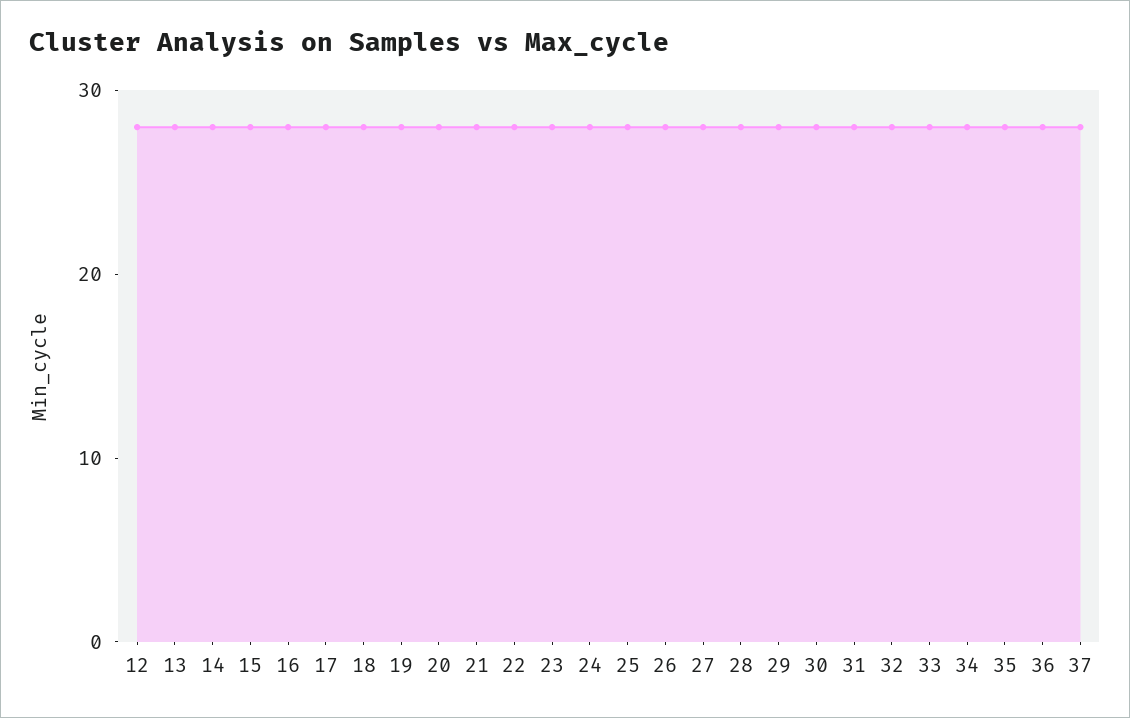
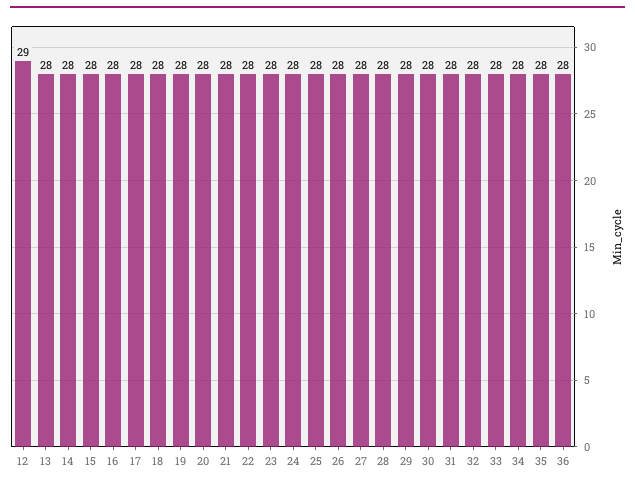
  {
-   "12": 28,
+   "12": 29,
    "13": 28,
    "14": 28,
    "15": 28,
    "16": 28,
    "17": 28,
    "18": 28,
    "19": 28,
    "20": 28,
    "21": 28,
    "22": 28,
    "23": 28,
    "24": 28,
    "25": 28,
    "26": 28,
    "27": 28,
    "28": 28,
    "29": 28,
    "30": 28,
    "31": 28,
    "32": 28,
    "33": 28,
    "34": 28,
    "35": 28,
-   "36": 28,
+   "36": 28
-   "37": 28
  }

